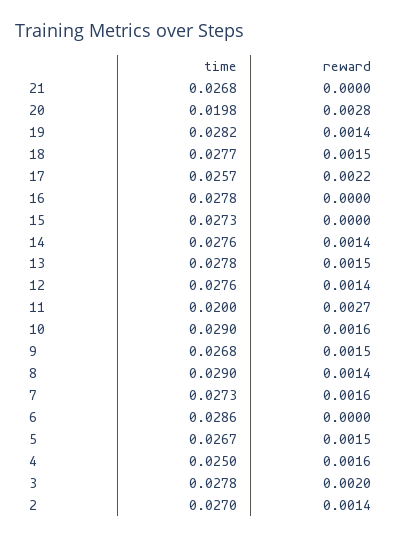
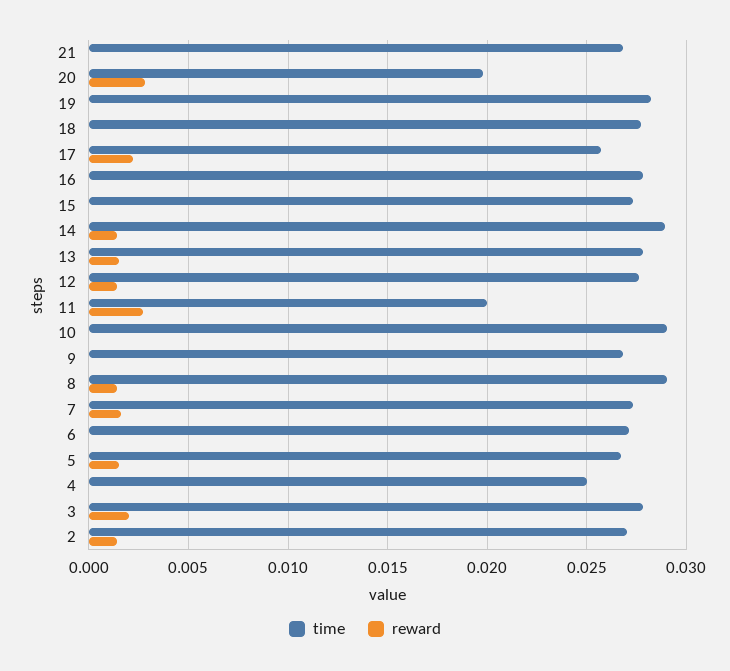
  {
    "time": {
      "21": 0.0268,
      "20": 0.0198,
      "19": 0.0282,
      "18": 0.0277,
      "17": 0.0257,
      "16": 0.0278,
      "15": 0.0273,
-     "14": 0.0276,
+     "14": 0.029,
      "13": 0.0278,
      "12": 0.0276,
      "11": 0.02,
      "10": 0.029,
      "9": 0.0268,
      "8": 0.029,
      "7": 0.0273,
-     "6": 0.0286,
+     "6": 0.027,
      "5": 0.0267,
      "4": 0.025,
      "3": 0.0278,
      "2": 0.027
    },
    "reward": {
      "21": 0,
      "20": 0.0028,
-     "19": 0.0014,
+     "19": 0,
-     "18": 0.0015,
+     "18": 0,
      "17": 0.0022,
      "16": 0,
      "15": 0,
      "14": 0.0014,
      "13": 0.0015,
      "12": 0.0014,
      "11": 0.0027,
-     "10": 0.0016,
+     "10": 0,
-     "9": 0.0015,
+     "9": 0,
      "8": 0.0014,
      "7": 0.0016,
      "6": 0,
      "5": 0.0015,
-     "4": 0.0016,
+     "4": 0,
      "3": 0.002,
      "2": 0.0014
    }
  }

